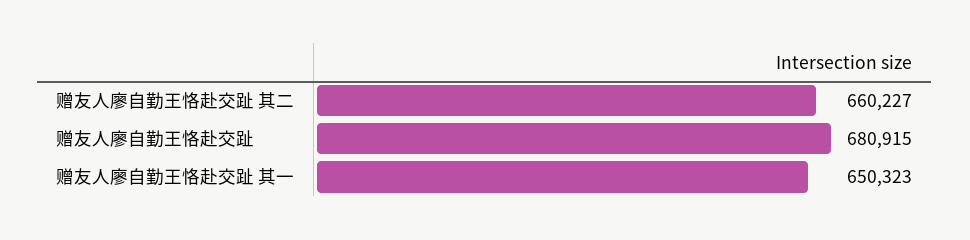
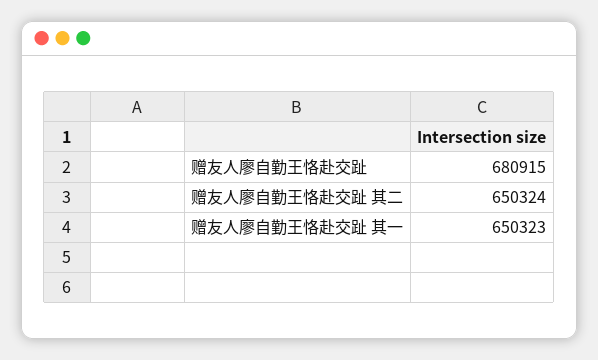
  {
-   "赠友人廖自勤王恪赴交趾 其二": 660227,
+   "赠友人廖自勤王恪赴交趾 其二": 650324,
    "赠友人廖自勤王恪赴交趾": 680915,
    "赠友人廖自勤王恪赴交趾 其一": 650323
  }

